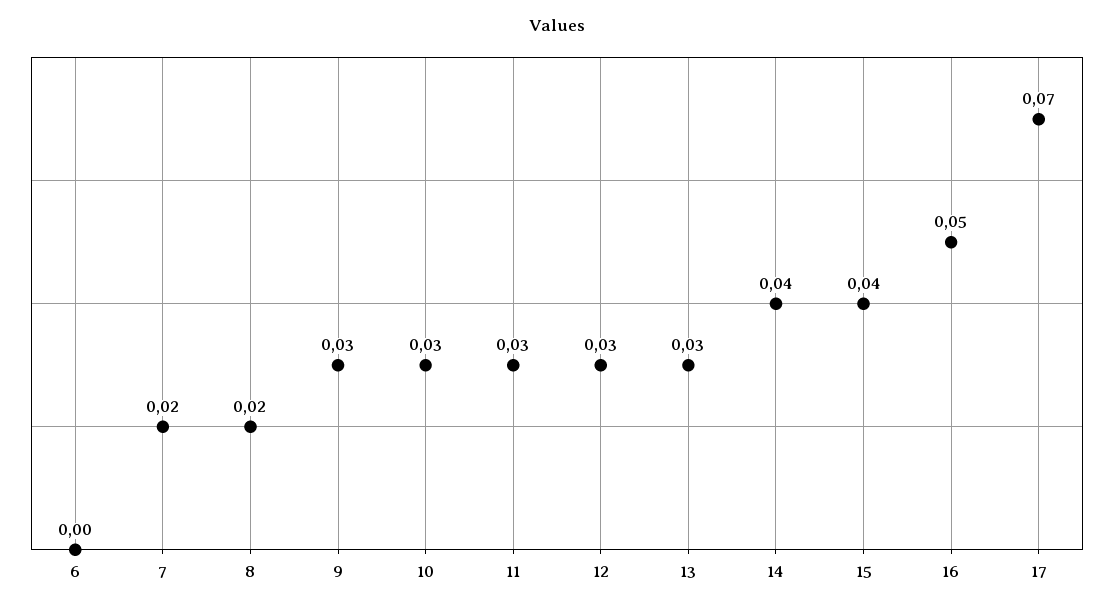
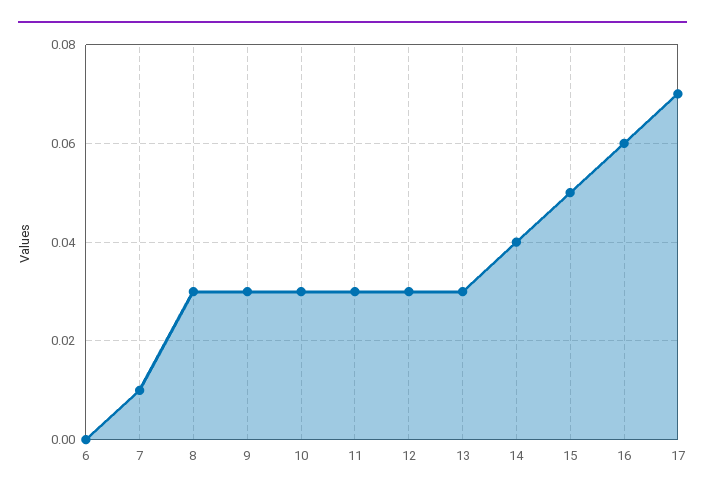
  {
    "6": 0,
-   "7": 0.02,
+   "7": 0.01,
-   "8": 0.02,
+   "8": 0.03,
    "9": 0.03,
    "10": 0.03,
    "11": 0.03,
    "12": 0.03,
    "13": 0.03,
    "14": 0.04,
-   "15": 0.04,
+   "15": 0.05,
-   "16": 0.05,
+   "16": 0.06,
    "17": 0.07
  }

